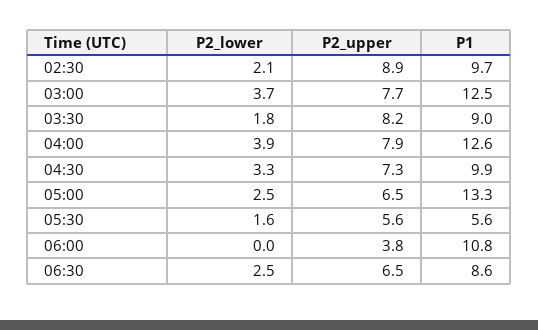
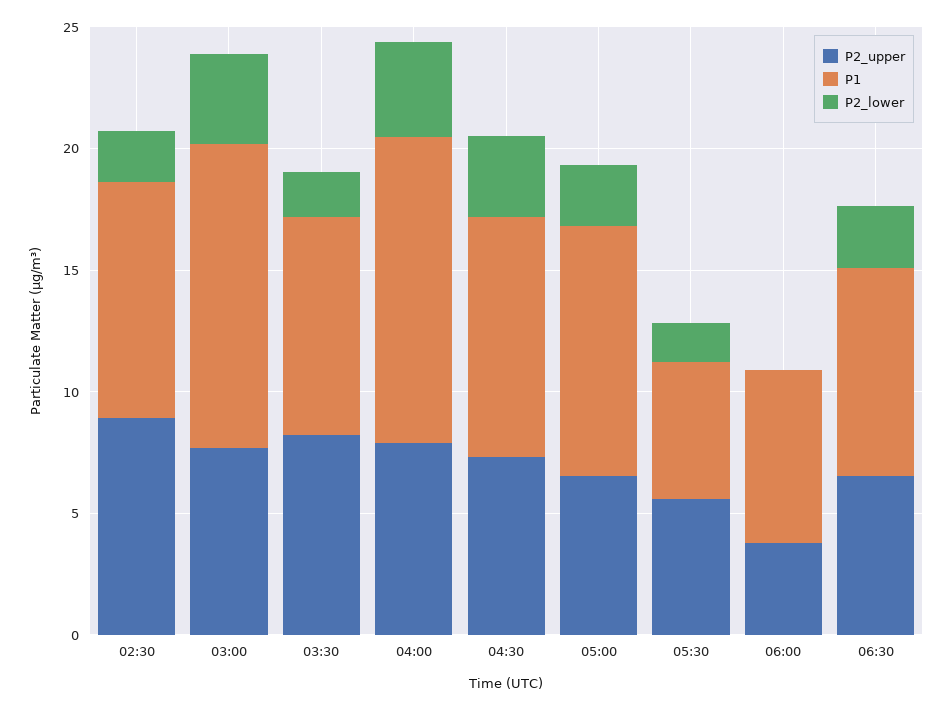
  {
    "P2_lower": {
      "02:30": 2.1,
      "03:00": 3.7,
      "03:30": 1.8,
      "04:00": 3.9,
      "04:30": 3.3,
      "05:00": 2.5,
      "05:30": 1.6,
      "06:00": 0,
      "06:30": 2.5
    },
    "P2_upper": {
      "02:30": 8.9,
      "03:00": 7.7,
      "03:30": 8.2,
      "04:00": 7.9,
      "04:30": 7.3,
      "05:00": 6.5,
      "05:30": 5.6,
      "06:00": 3.8,
      "06:30": 6.5
    },
    "P1": {
      "02:30": 9.7,
      "03:00": 12.5,
      "03:30": 9,
      "04:00": 12.6,
      "04:30": 9.9,
-     "05:00": 13.3,
+     "05:00": 10,
      "05:30": 5.6,
-     "06:00": 10.8,
+     "06:00": 7,
      "06:30": 8.6
    }
  }

